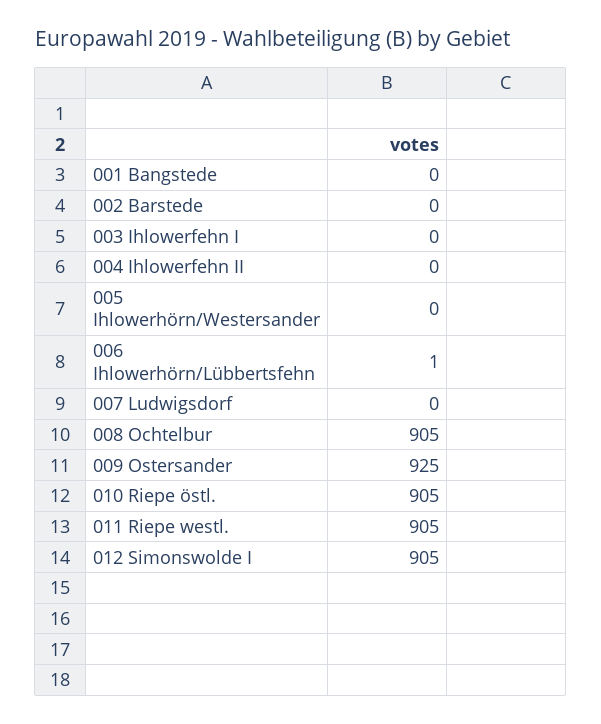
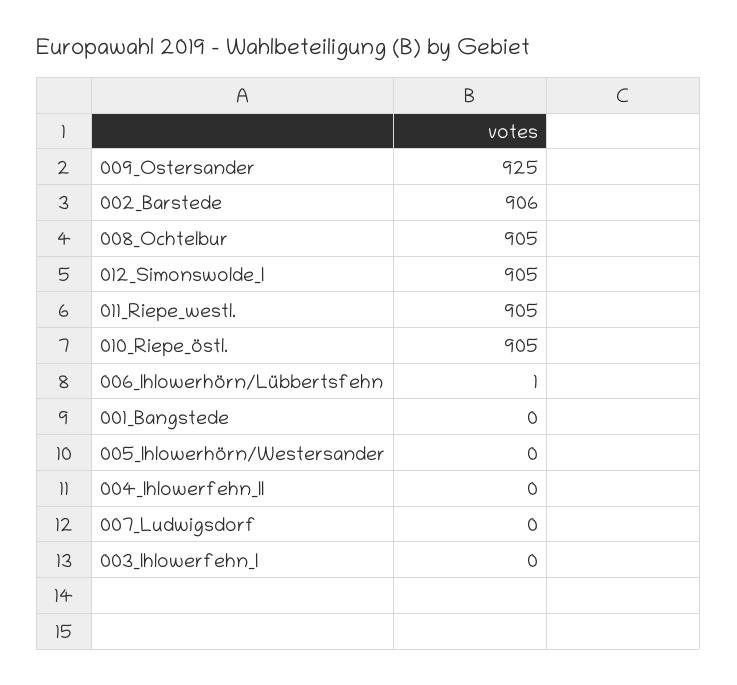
  {
    "001 Bangstede": 0,
-   "002 Barstede": 0,
+   "002 Barstede": 906,
    "003 Ihlowerfehn I": 0,
    "004 Ihlowerfehn II": 0,
    "005 Ihlowerhörn/Westersander": 0,
    "006 Ihlowerhörn/Lübbertsfehn": 1,
    "007 Ludwigsdorf": 0,
    "008 Ochtelbur": 905,
    "009 Ostersander": 925,
    "010 Riepe östl.": 905,
    "011 Riepe westl.": 905,
    "012 Simonswolde I": 905
  }

